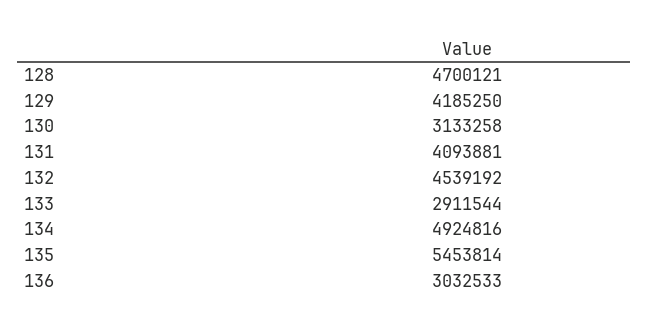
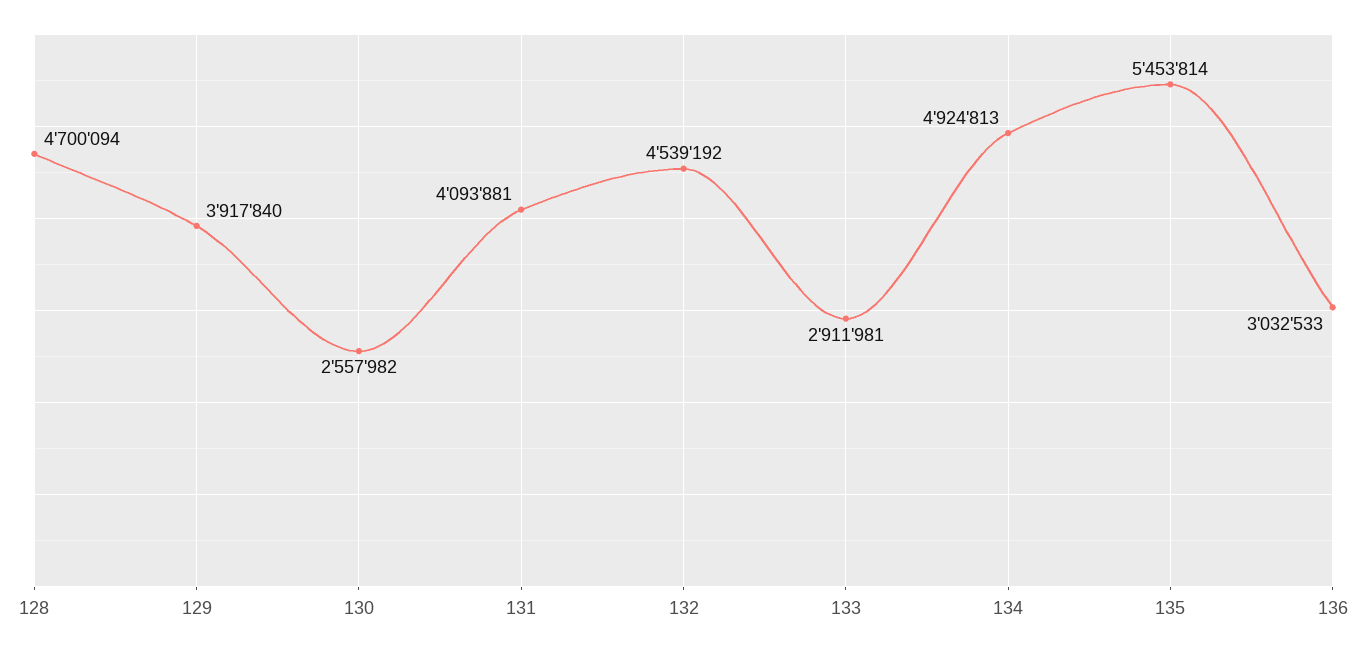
  {
-   "128": 4700121,
+   "128": 4700094,
-   "129": 4185250,
+   "129": 3917840,
-   "130": 3133258,
+   "130": 2557982,
    "131": 4093881,
    "132": 4539192,
-   "133": 2911544,
+   "133": 2911981,
-   "134": 4924816,
+   "134": 4924813,
    "135": 5453814,
    "136": 3032533
  }

